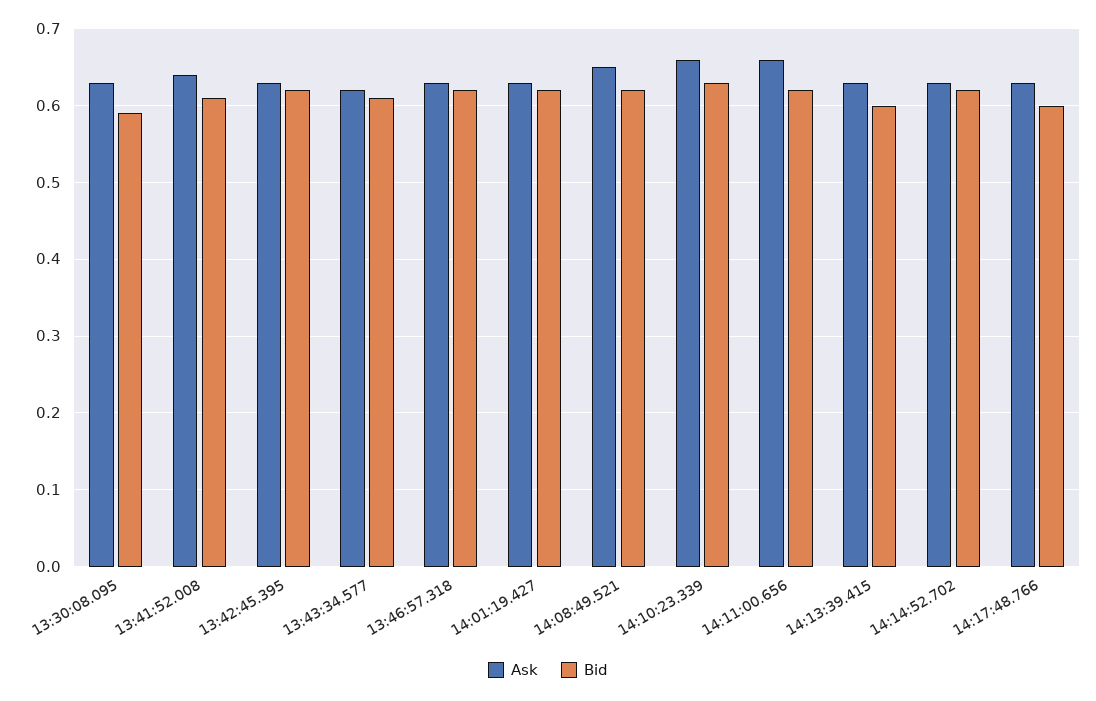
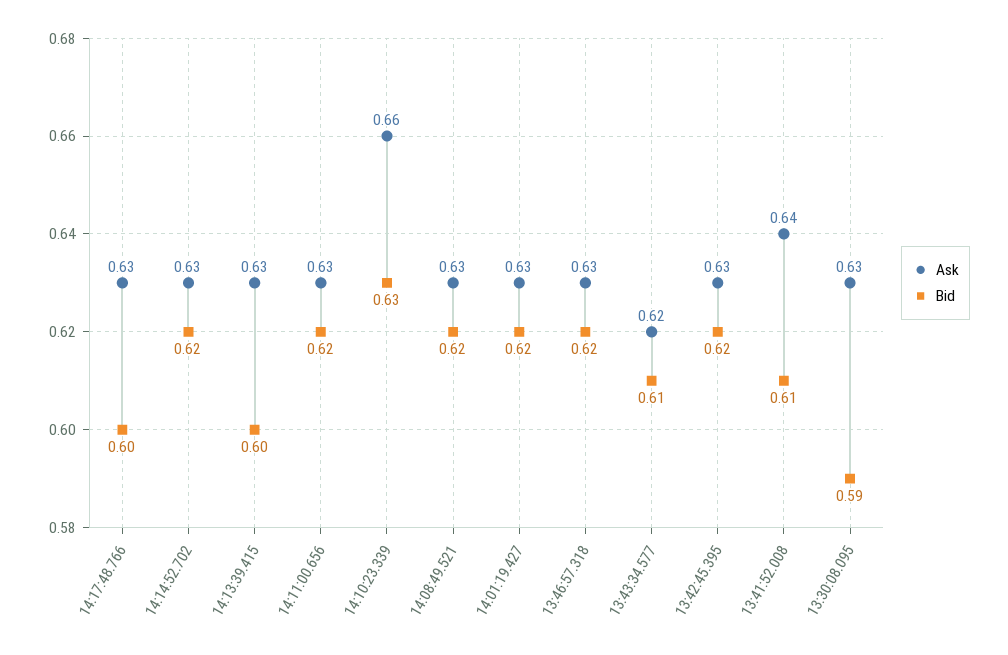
  {
    "Ask": {
      "13:30:08.095": 0.63,
      "13:41:52.008": 0.64,
      "13:42:45.395": 0.63,
      "13:43:34.577": 0.62,
      "13:46:57.318": 0.63,
      "14:01:19.427": 0.63,
-     "14:08:49.521": 0.65,
+     "14:08:49.521": 0.63,
      "14:10:23.339": 0.66,
-     "14:11:00.656": 0.66,
+     "14:11:00.656": 0.63,
      "14:13:39.415": 0.63,
      "14:14:52.702": 0.63,
      "14:17:48.766": 0.63
    },
    "Bid": {
      "13:30:08.095": 0.59,
      "13:41:52.008": 0.61,
      "13:42:45.395": 0.62,
      "13:43:34.577": 0.61,
      "13:46:57.318": 0.62,
      "14:01:19.427": 0.62,
      "14:08:49.521": 0.62,
      "14:10:23.339": 0.63,
      "14:11:00.656": 0.62,
      "14:13:39.415": 0.6,
      "14:14:52.702": 0.62,
      "14:17:48.766": 0.6
    }
  }

